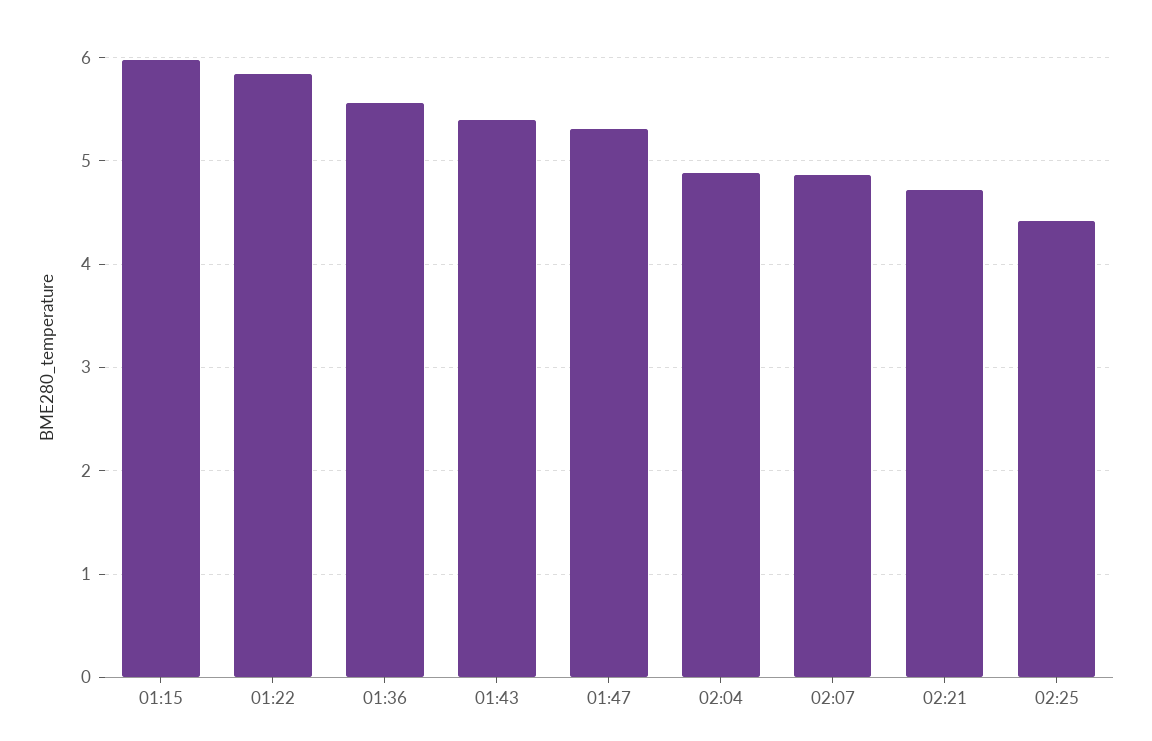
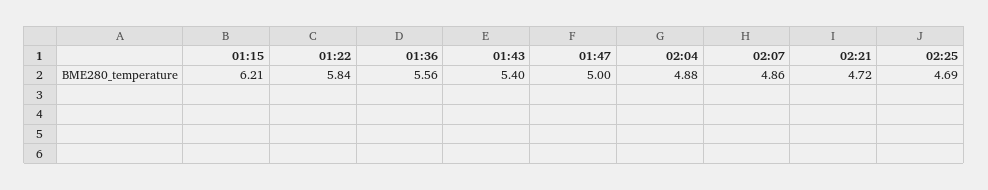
  {
-   "01:15": 6,
+   "01:15": 6.21,
    "01:22": 5.84,
    "01:36": 5.56,
    "01:43": 5.4,
-   "01:47": 5.3,
+   "01:47": 5,
    "02:04": 4.88,
    "02:07": 4.86,
    "02:21": 4.72,
-   "02:25": 4.4
+   "02:25": 4.69
  }

